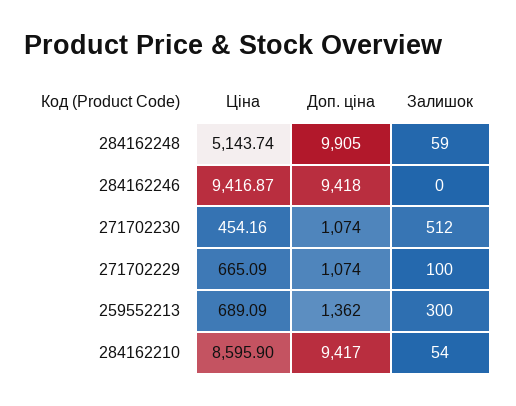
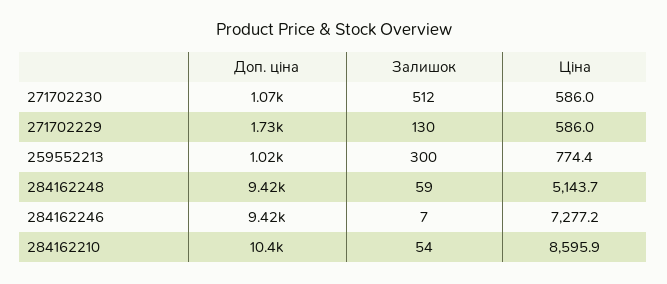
  {
    "Ціна": {
      "284162248": 5143.74,
-     "284162246": 9416.87,
+     "284162246": 7277.2,
-     "271702230": 454.16,
+     "271702230": 586,
-     "271702229": 665.09,
+     "271702229": 586,
-     "259552213": 689.09,
+     "259552213": 774.4,
      "284162210": 8595.9
    },
    "Доп. ціна": {
-     "284162248": 9905,
+     "284162248": 9420,
      "284162246": 9418,
      "271702230": 1074,
-     "271702229": 1074,
+     "271702229": 1730,
-     "259552213": 1362,
+     "259552213": 1020,
-     "284162210": 9417
+     "284162210": 10400
    },
    "Залишок": {
      "284162248": 59,
-     "284162246": 0,
+     "284162246": 7,
      "271702230": 512,
-     "271702229": 100,
+     "271702229": 130,
      "259552213": 300,
      "284162210": 54
    }
  }

